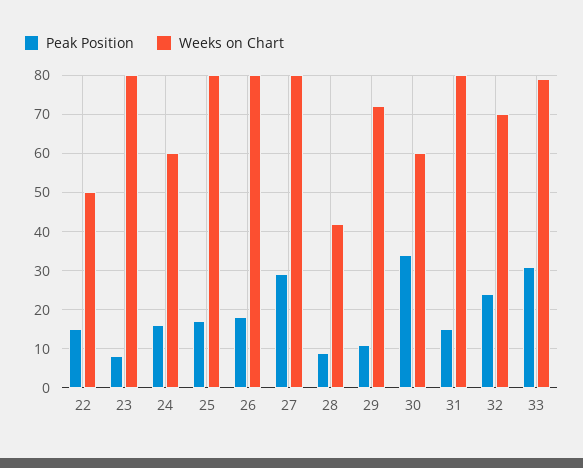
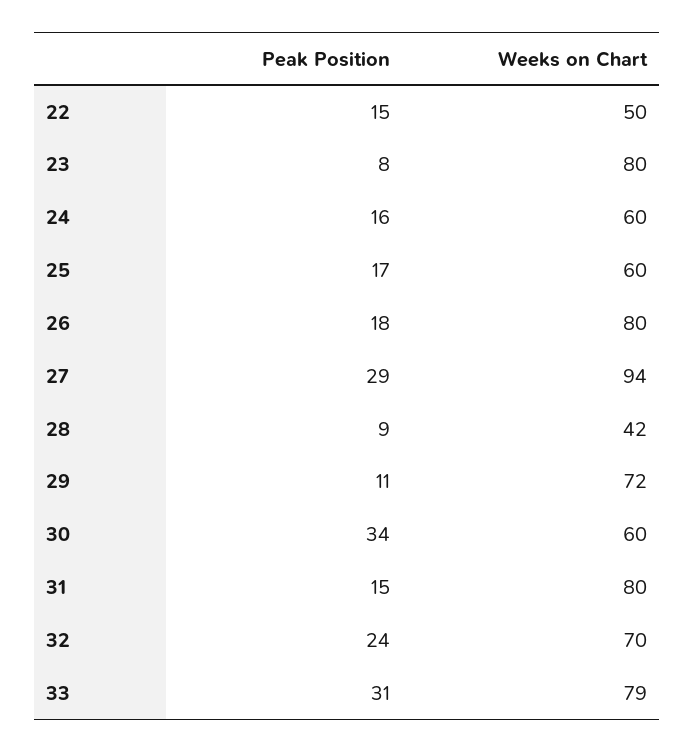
  {
    "Peak Position": {
      "22": 15,
      "23": 8,
      "24": 16,
      "25": 17,
      "26": 18,
      "27": 29,
      "28": 9,
      "29": 11,
      "30": 34,
      "31": 15,
      "32": 24,
      "33": 31
    },
    "Weeks on Chart": {
      "22": 50,
      "23": 80,
      "24": 60,
-     "25": 80,
+     "25": 60,
      "26": 80,
-     "27": 80,
+     "27": 94,
      "28": 42,
      "29": 72,
      "30": 60,
      "31": 80,
      "32": 70,
      "33": 79
    }
  }

